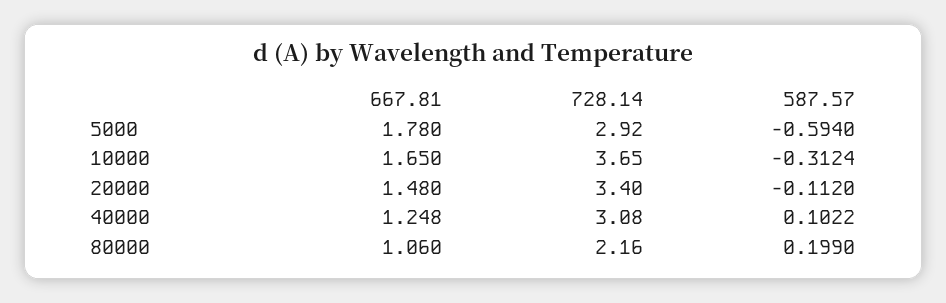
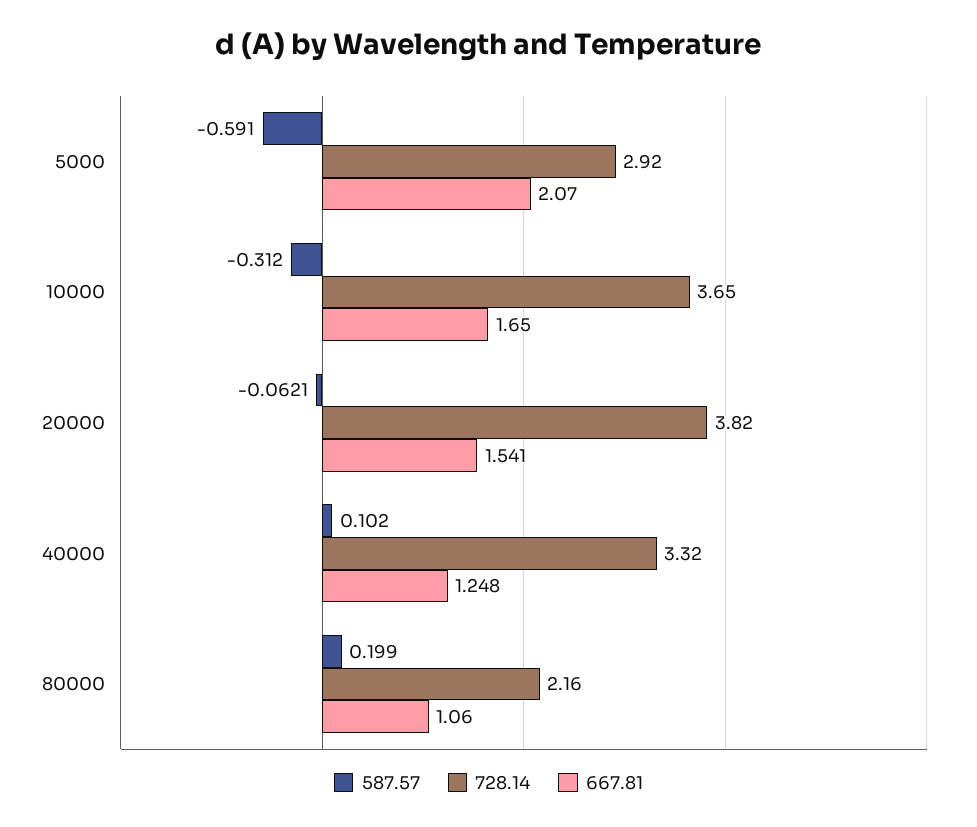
  {
    "667.81": {
-     "5000": 1.78,
+     "5000": 2.07,
      "10000": 1.65,
-     "20000": 1.48,
+     "20000": 1.541,
      "40000": 1.248,
      "80000": 1.06
    },
    "728.14": {
      "5000": 2.92,
      "10000": 3.65,
-     "20000": 3.4,
+     "20000": 3.82,
-     "40000": 3.08,
+     "40000": 3.32,
      "80000": 2.16
    },
    "587.57": {
-     "5000": -0.594,
+     "5000": -0.591,
-     "10000": -0.3124,
+     "10000": -0.312,
-     "20000": -0.112,
+     "20000": -0.0621,
-     "40000": 0.1022,
+     "40000": 0.102,
      "80000": 0.199
    }
  }

